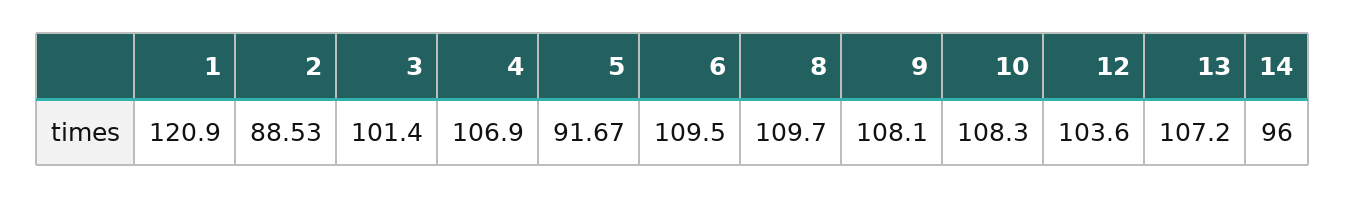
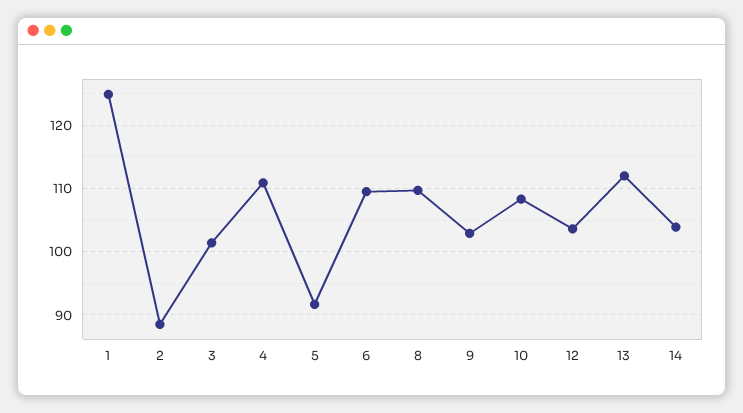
  {
-   "1": 120.9,
+   "1": 125,
    "2": 88.53,
    "3": 101.4,
-   "4": 106.9,
+   "4": 111,
    "5": 91.67,
    "6": 109.5,
    "8": 109.7,
-   "9": 108.1,
+   "9": 103,
    "10": 108.3,
    "12": 103.6,
-   "13": 107.2,
+   "13": 112,
-   "14": 96
+   "14": 104
  }

